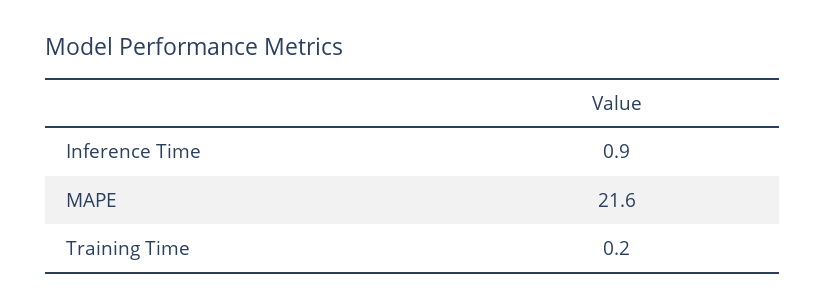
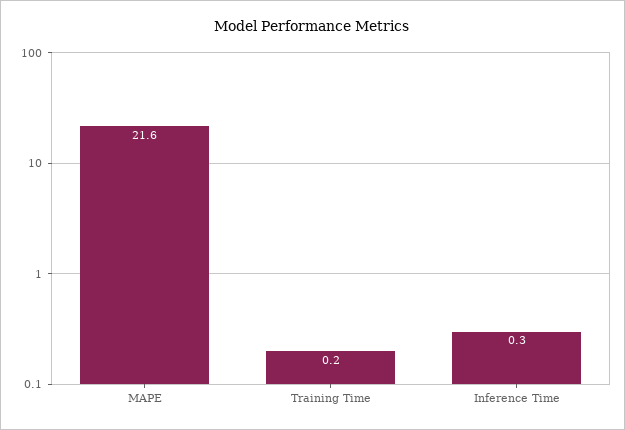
  {
-   "Inference Time": 0.9,
+   "Inference Time": 0.3,
    "MAPE": 21.6,
    "Training Time": 0.2
  }

